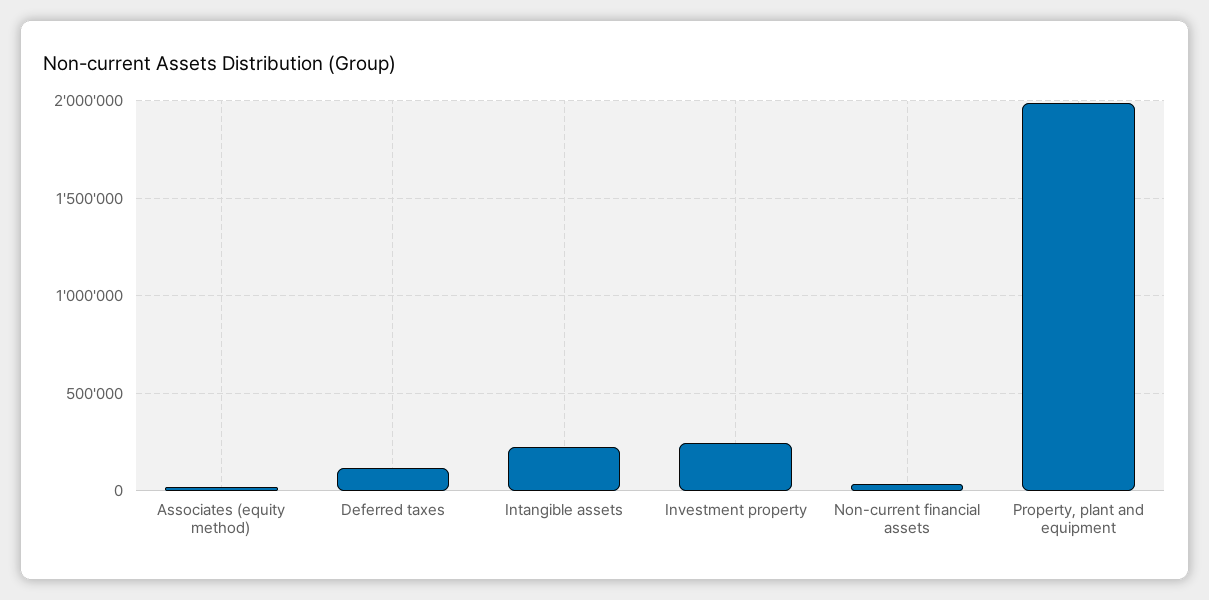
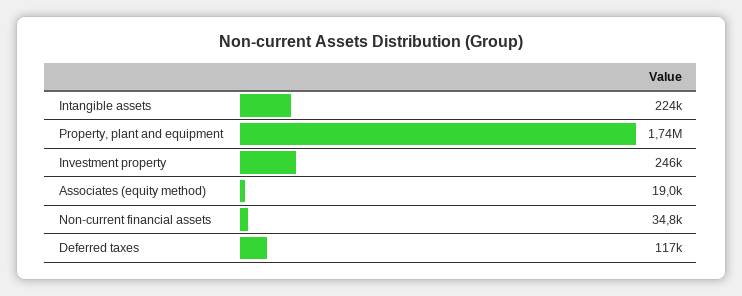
  {
    "Associates (equity method)": 19000,
    "Deferred taxes": 117000,
    "Intangible assets": 224000,
    "Investment property": 246000,
    "Non-current financial assets": 34800,
-   "Property, plant and equipment": 2000000
+   "Property, plant and equipment": 1740000
  }

